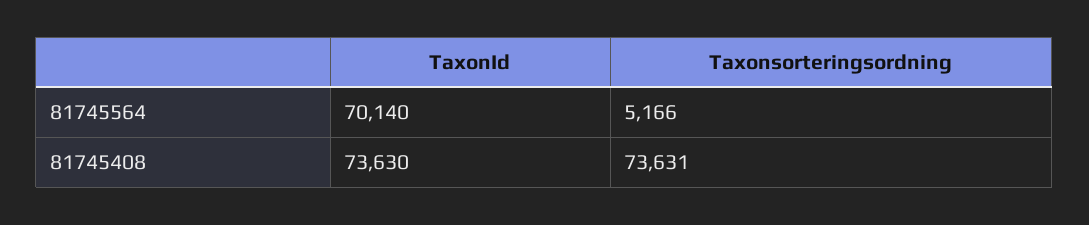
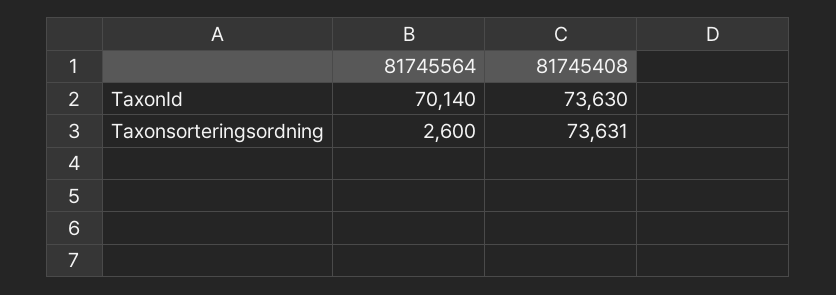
  {
    "TaxonId": {
      "81745564": 70140,
      "81745408": 73630
    },
    "Taxonsorteringsordning": {
-     "81745564": 5166,
+     "81745564": 2600,
      "81745408": 73631
    }
  }

